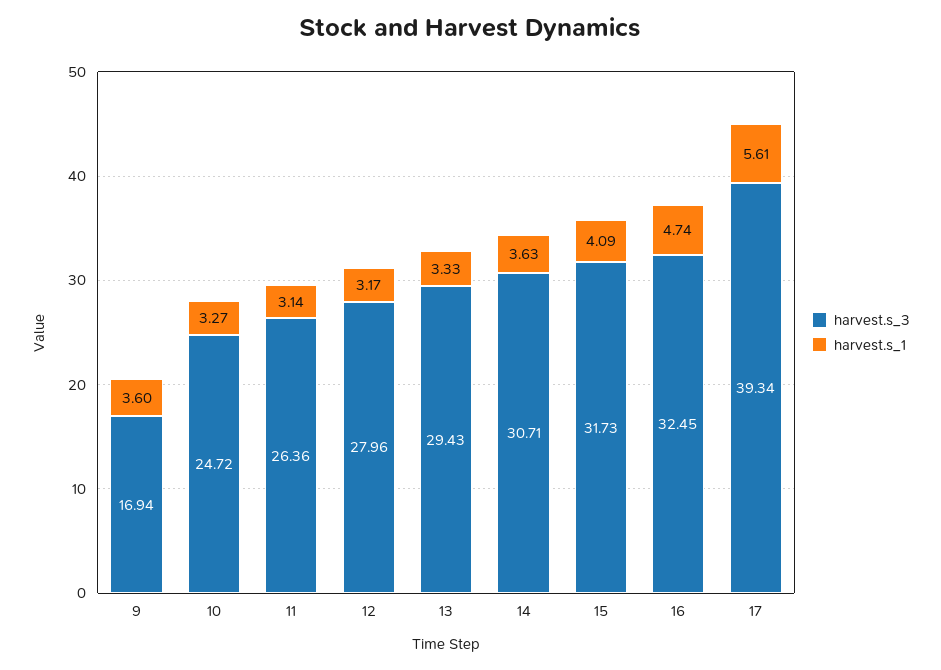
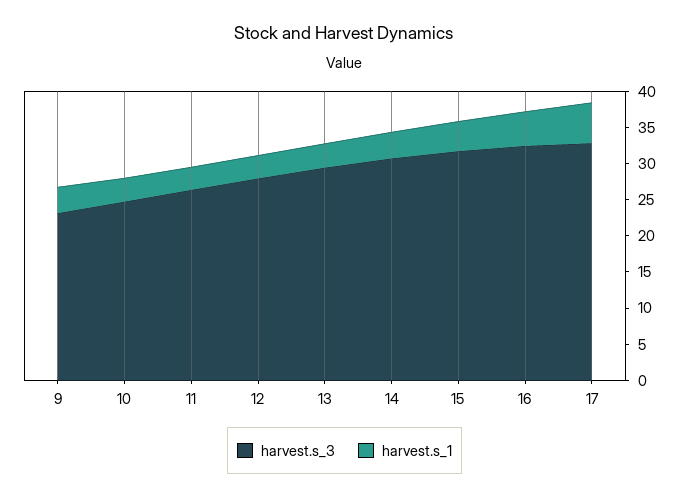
  {
    "harvest.s_3": {
-     "9": 16.94,
+     "9": 22.5,
      "10": 24.72,
      "11": 26.36,
      "12": 27.96,
      "13": 29.43,
      "14": 30.71,
      "15": 31.73,
      "16": 32.45,
-     "17": 39.34
+     "17": 32.5
    },
    "harvest.s_1": {
      "9": 3.6,
      "10": 3.27,
      "11": 3.14,
      "12": 3.17,
      "13": 3.33,
      "14": 3.63,
      "15": 4.09,
      "16": 4.74,
      "17": 5.61
    }
  }

